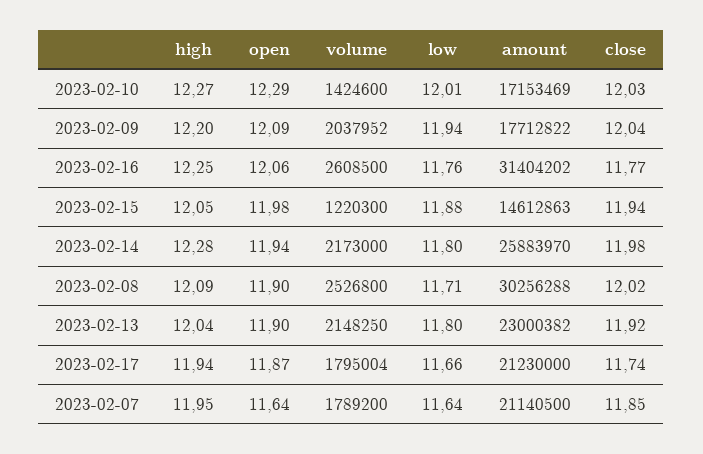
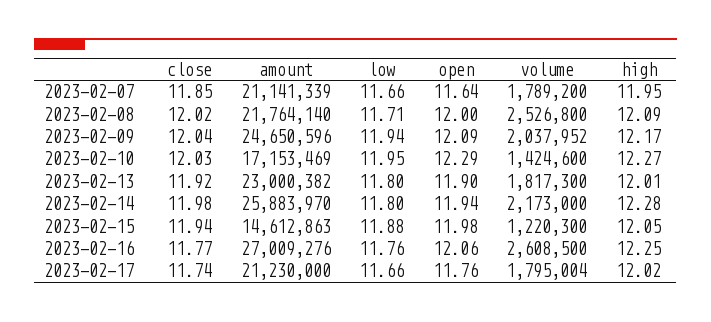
  {
    "high": {
      "2023-02-10": 12.27,
-     "2023-02-09": 12.2,
+     "2023-02-09": 12.17,
      "2023-02-16": 12.25,
      "2023-02-15": 12.05,
      "2023-02-14": 12.28,
      "2023-02-08": 12.09,
-     "2023-02-13": 12.04,
+     "2023-02-13": 12.01,
-     "2023-02-17": 11.94,
+     "2023-02-17": 12.02,
      "2023-02-07": 11.95
    },
    "open": {
      "2023-02-10": 12.29,
      "2023-02-09": 12.09,
      "2023-02-16": 12.06,
      "2023-02-15": 11.98,
      "2023-02-14": 11.94,
-     "2023-02-08": 11.9,
+     "2023-02-08": 12,
      "2023-02-13": 11.9,
-     "2023-02-17": 11.87,
+     "2023-02-17": 11.76,
      "2023-02-07": 11.64
    },
    "volume": {
      "2023-02-10": 1424600,
      "2023-02-09": 2037952,
      "2023-02-16": 2608500,
      "2023-02-15": 1220300,
      "2023-02-14": 2173000,
      "2023-02-08": 2526800,
-     "2023-02-13": 2148250,
+     "2023-02-13": 1817300,
      "2023-02-17": 1795004,
      "2023-02-07": 1789200
    },
    "low": {
-     "2023-02-10": 12.01,
+     "2023-02-10": 11.95,
      "2023-02-09": 11.94,
      "2023-02-16": 11.76,
      "2023-02-15": 11.88,
      "2023-02-14": 11.8,
      "2023-02-08": 11.71,
      "2023-02-13": 11.8,
      "2023-02-17": 11.66,
-     "2023-02-07": 11.64
+     "2023-02-07": 11.66
    },
    "amount": {
      "2023-02-10": 17153469,
-     "2023-02-09": 17712822,
+     "2023-02-09": 24650596,
-     "2023-02-16": 31404202,
+     "2023-02-16": 27009276,
      "2023-02-15": 14612863,
      "2023-02-14": 25883970,
-     "2023-02-08": 30256288,
+     "2023-02-08": 21764140,
      "2023-02-13": 23000382,
      "2023-02-17": 21230000,
-     "2023-02-07": 21140500
+     "2023-02-07": 21141339
    },
    "close": {
      "2023-02-10": 12.03,
      "2023-02-09": 12.04,
      "2023-02-16": 11.77,
      "2023-02-15": 11.94,
      "2023-02-14": 11.98,
      "2023-02-08": 12.02,
      "2023-02-13": 11.92,
      "2023-02-17": 11.74,
      "2023-02-07": 11.85
    }
  }

